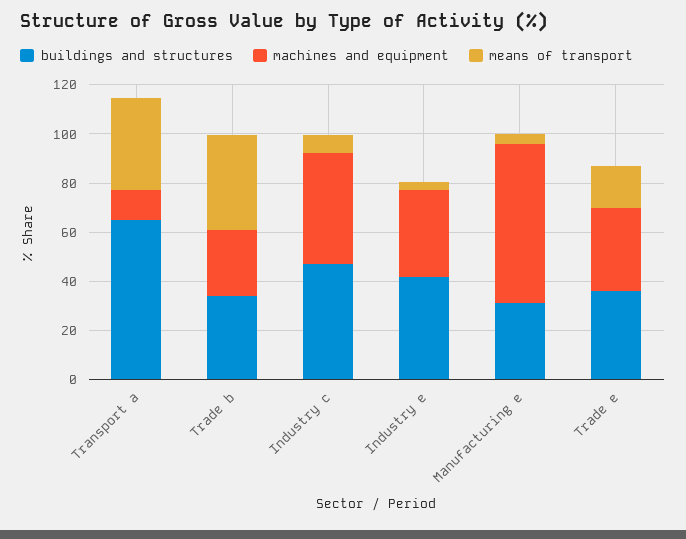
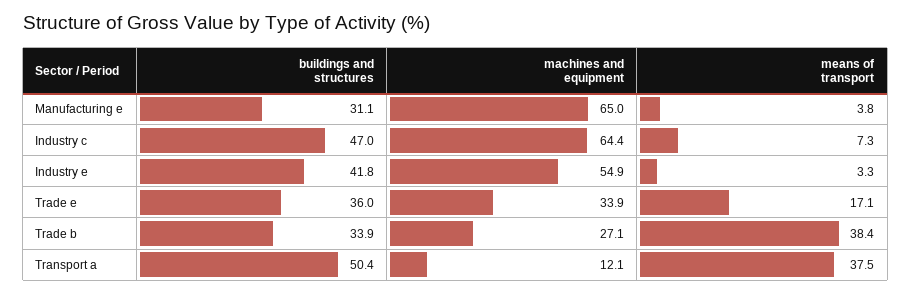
  {
    "buildings and structures": {
-     "Transport a": 65,
+     "Transport a": 50.4,
      "Trade b": 33.9,
      "Industry c": 47,
      "Industry e": 41.8,
      "Manufacturing e": 31.1,
      "Trade e": 36
    },
    "machines and equipment": {
      "Transport a": 12.1,
      "Trade b": 27.1,
-     "Industry c": 45,
+     "Industry c": 64.4,
-     "Industry e": 35,
+     "Industry e": 54.9,
      "Manufacturing e": 65,
      "Trade e": 33.9
    },
    "means of transport": {
      "Transport a": 37.5,
      "Trade b": 38.4,
      "Industry c": 7.3,
      "Industry e": 3.3,
      "Manufacturing e": 3.8,
      "Trade e": 17.1
    }
  }

